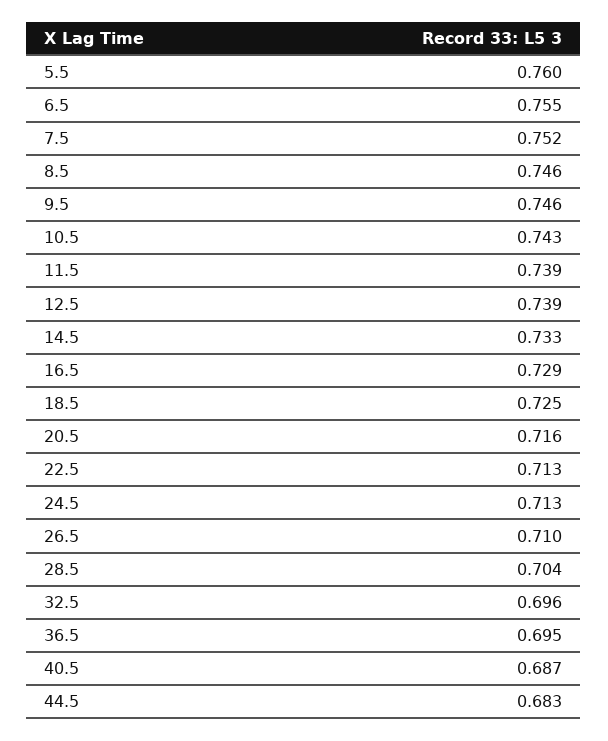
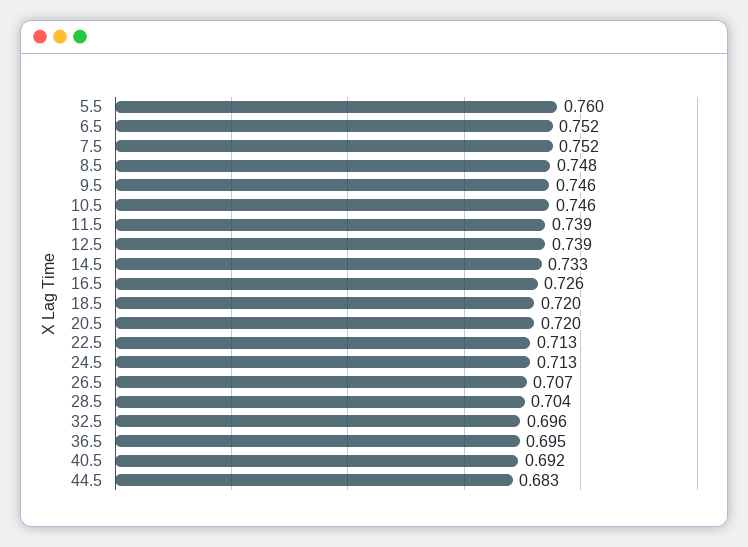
  {
    "5.5": 0.76,
-   "6.5": 0.755,
+   "6.5": 0.752,
    "7.5": 0.752,
-   "8.5": 0.746,
+   "8.5": 0.748,
    "9.5": 0.746,
-   "10.5": 0.743,
+   "10.5": 0.746,
    "11.5": 0.739,
    "12.5": 0.739,
    "14.5": 0.733,
-   "16.5": 0.729,
+   "16.5": 0.726,
-   "18.5": 0.725,
+   "18.5": 0.72,
-   "20.5": 0.716,
+   "20.5": 0.72,
    "22.5": 0.713,
    "24.5": 0.713,
-   "26.5": 0.71,
+   "26.5": 0.707,
    "28.5": 0.704,
    "32.5": 0.696,
    "36.5": 0.695,
-   "40.5": 0.687,
+   "40.5": 0.692,
    "44.5": 0.683
  }

